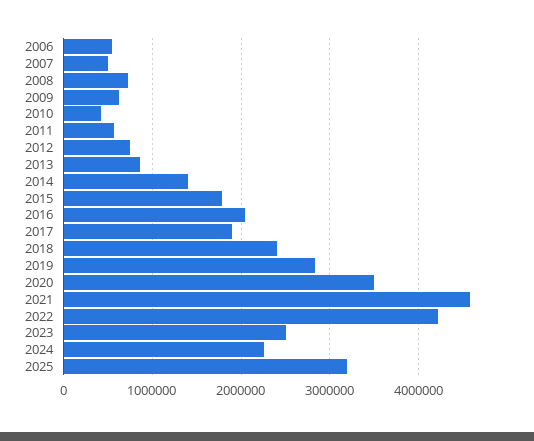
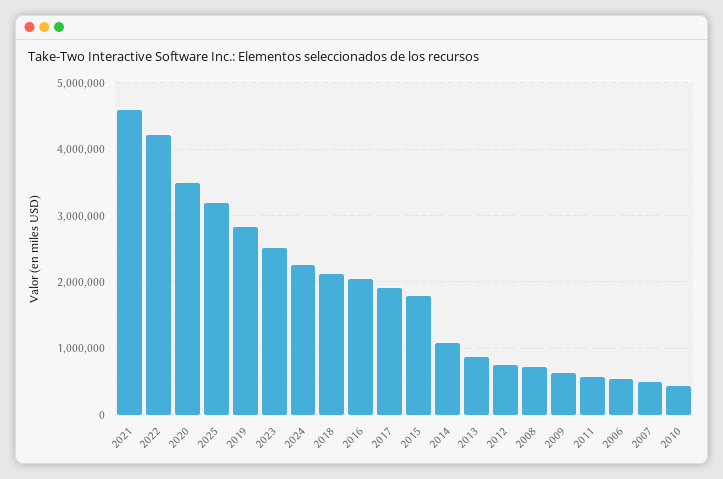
  {
    "2006": 500000,
    "2007": 500000,
    "2008": 700000,
    "2009": 600000,
    "2010": 400000,
    "2011": 600000,
    "2012": 700000,
    "2013": 900000,
-   "2014": 1400000,
+   "2014": 1100000,
    "2015": 1800000,
    "2016": 2000000,
    "2017": 1900000,
-   "2018": 2400000,
+   "2018": 2100000,
    "2019": 2800000,
    "2020": 3500000,
    "2021": 4600000,
    "2022": 4200000,
    "2023": 2500000,
    "2024": 2300000,
    "2025": 3200000
  }

